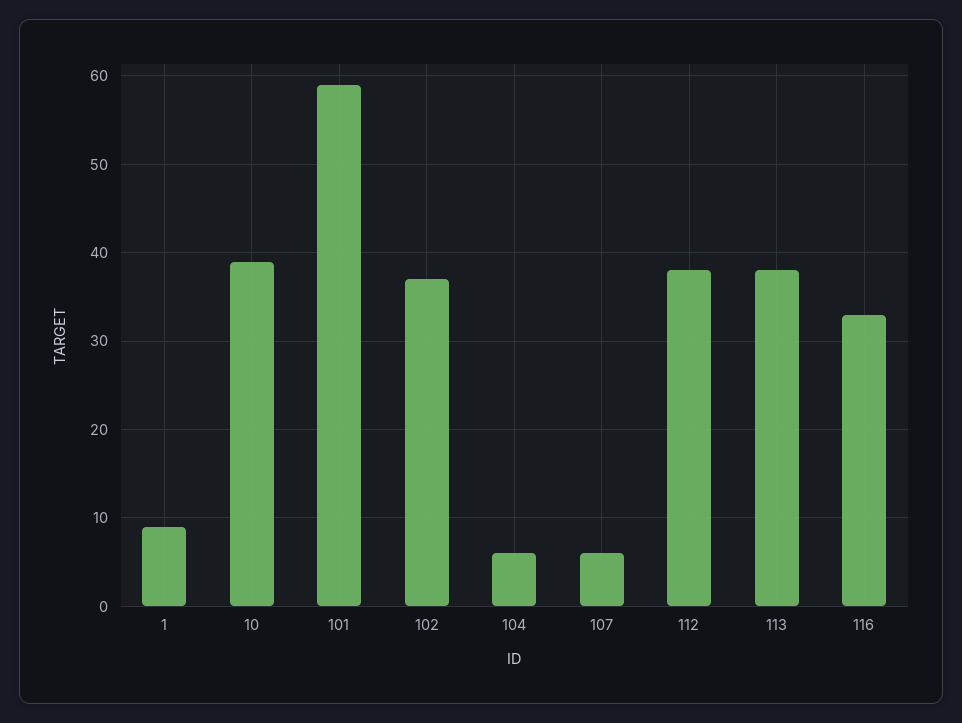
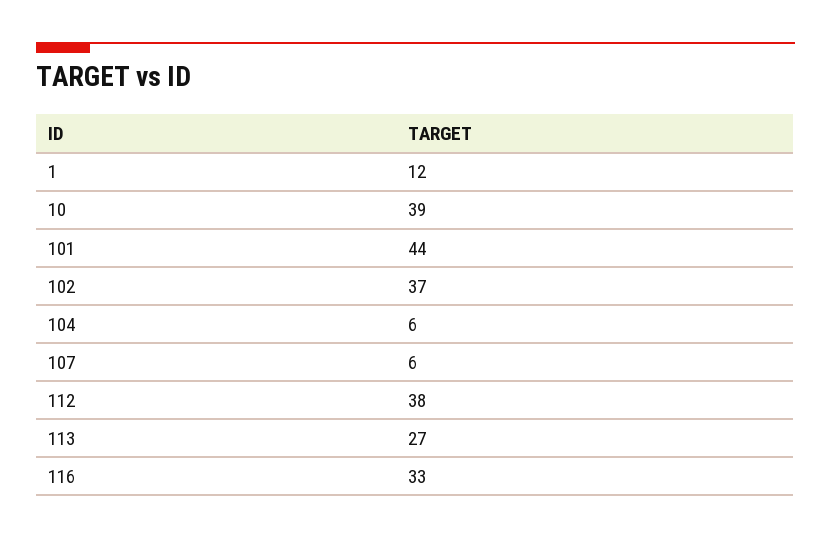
  {
-   "1": 9,
+   "1": 12,
    "10": 39,
-   "101": 59,
+   "101": 44,
    "102": 37,
    "104": 6,
    "107": 6,
    "112": 38,
-   "113": 38,
+   "113": 27,
    "116": 33
  }

